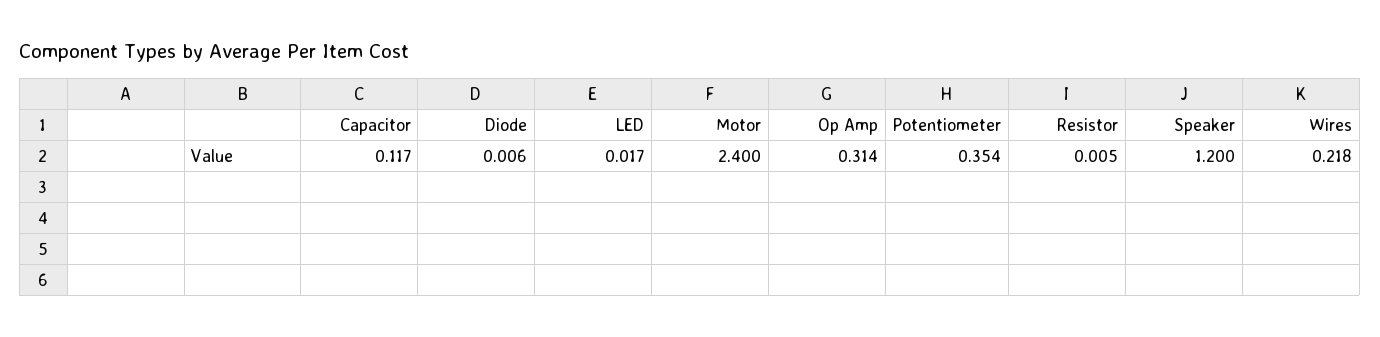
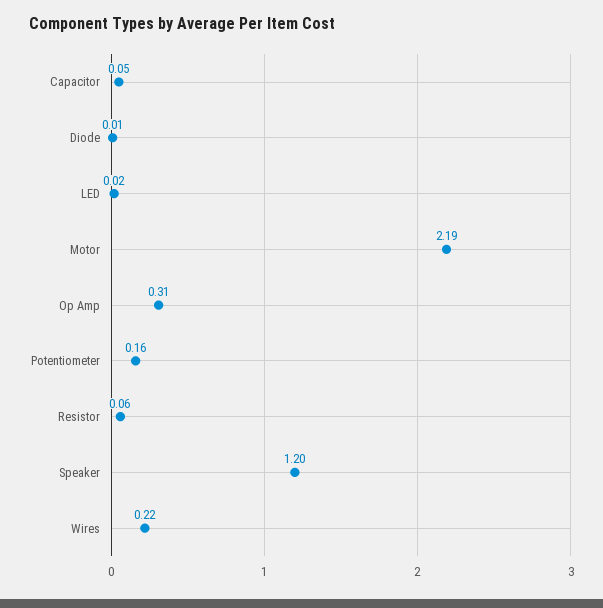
  {
-   "Capacitor": 0.117,
+   "Capacitor": 0.05,
    "Diode": 0.006,
    "LED": 0.017,
-   "Motor": 2.4,
+   "Motor": 2.19,
    "Op Amp": 0.314,
-   "Potentiometer": 0.354,
+   "Potentiometer": 0.16,
-   "Resistor": 0.005,
+   "Resistor": 0.06,
    "Speaker": 1.2,
    "Wires": 0.218
  }

